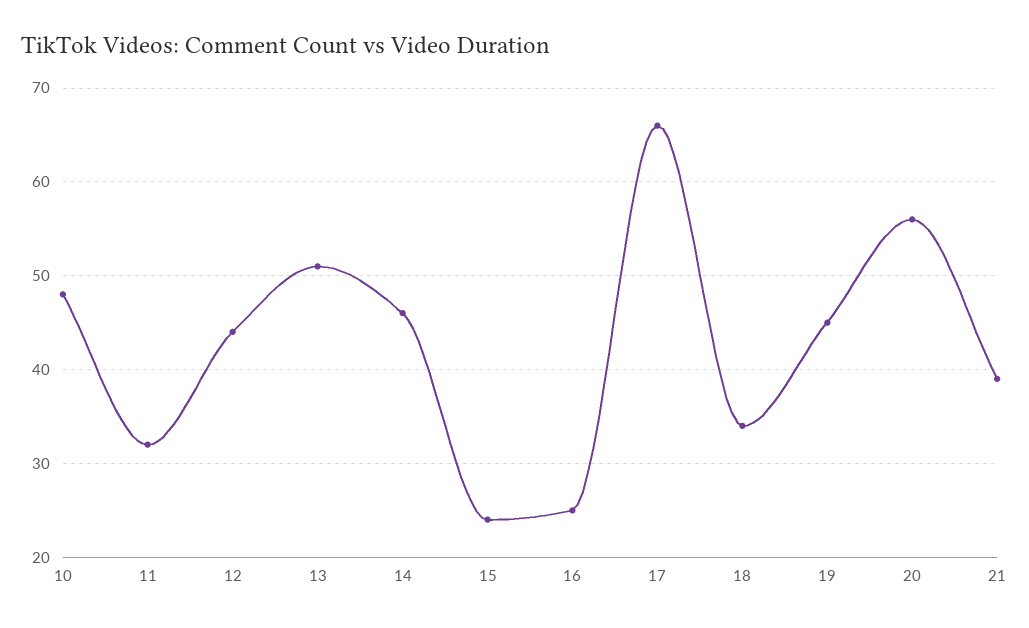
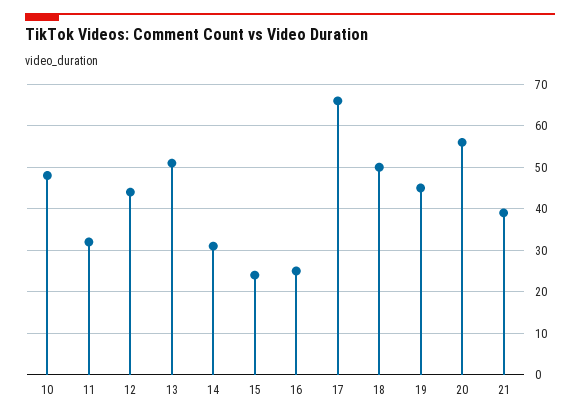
  {
    "10": 48,
    "11": 32,
    "12": 44,
    "13": 51,
-   "14": 46,
+   "14": 30,
    "15": 24,
    "16": 25,
    "17": 66,
-   "18": 34,
+   "18": 50,
    "19": 45,
    "20": 56,
    "21": 39
  }

